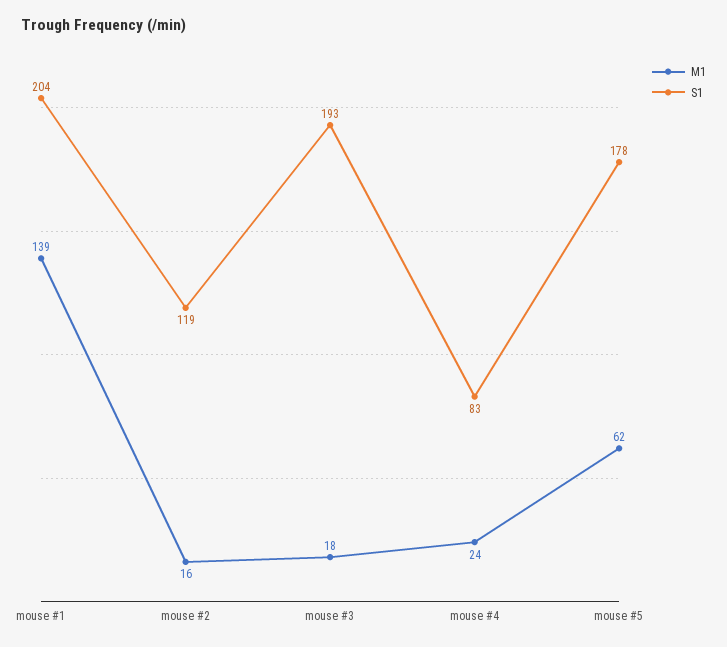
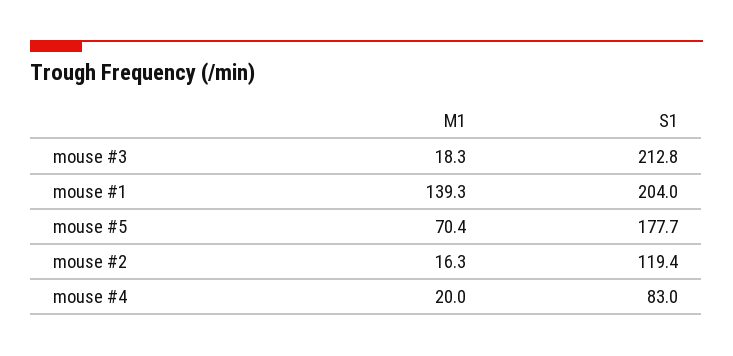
  {
    "M1": {
      "mouse #1": 139.3,
      "mouse #2": 16.3,
      "mouse #3": 18.3,
-     "mouse #4": 24,
+     "mouse #4": 20,
-     "mouse #5": 62
+     "mouse #5": 70.4
    },
    "S1": {
      "mouse #1": 204,
      "mouse #2": 119.4,
-     "mouse #3": 193,
+     "mouse #3": 212.8,
      "mouse #4": 83,
      "mouse #5": 177.7
    }
  }

